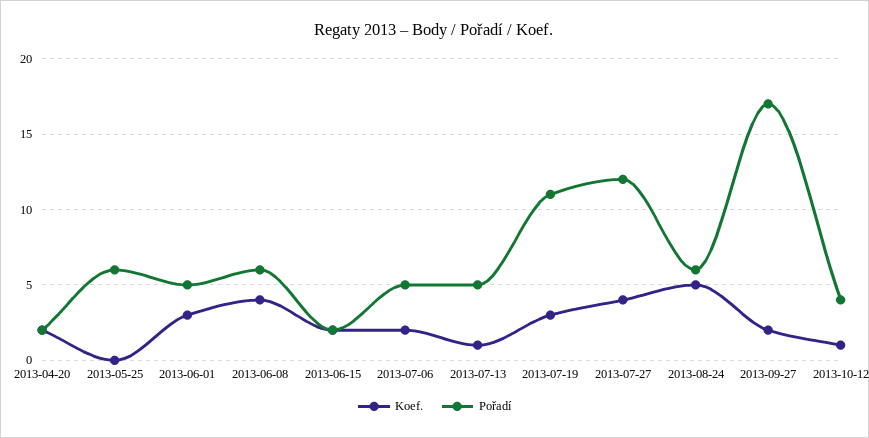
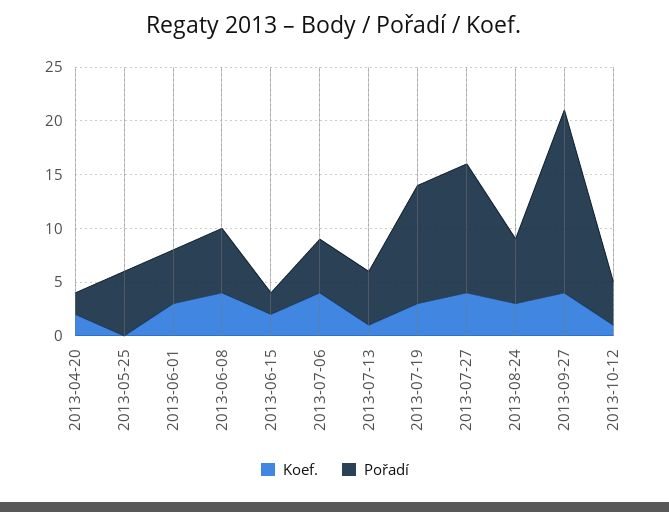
  {
    "Koef.": {
      "2013-04-20": 2,
      "2013-05-25": 0,
      "2013-06-01": 3,
      "2013-06-08": 4,
      "2013-06-15": 2,
-     "2013-07-06": 2,
+     "2013-07-06": 4,
      "2013-07-13": 1,
      "2013-07-19": 3,
      "2013-07-27": 4,
-     "2013-08-24": 5,
+     "2013-08-24": 3,
-     "2013-09-27": 2,
+     "2013-09-27": 4,
      "2013-10-12": 1
    },
    "Pořadí": {
      "2013-04-20": 2,
      "2013-05-25": 6,
      "2013-06-01": 5,
      "2013-06-08": 6,
      "2013-06-15": 2,
      "2013-07-06": 5,
      "2013-07-13": 5,
      "2013-07-19": 11,
      "2013-07-27": 12,
      "2013-08-24": 6,
      "2013-09-27": 17,
      "2013-10-12": 4
    }
  }

